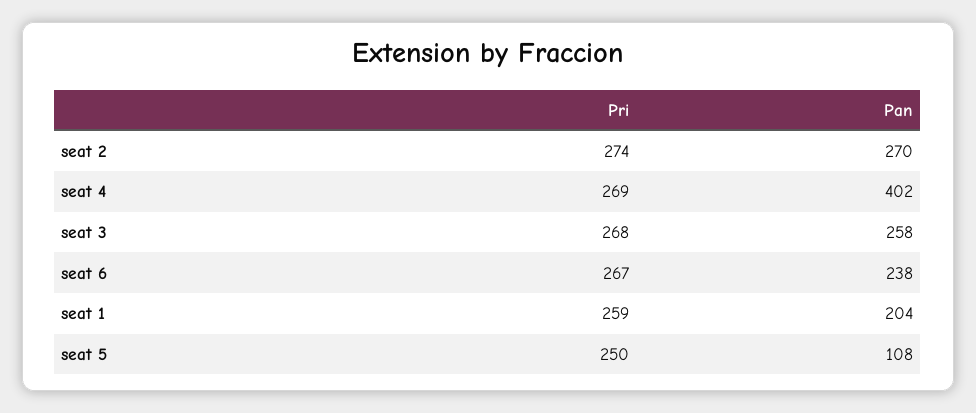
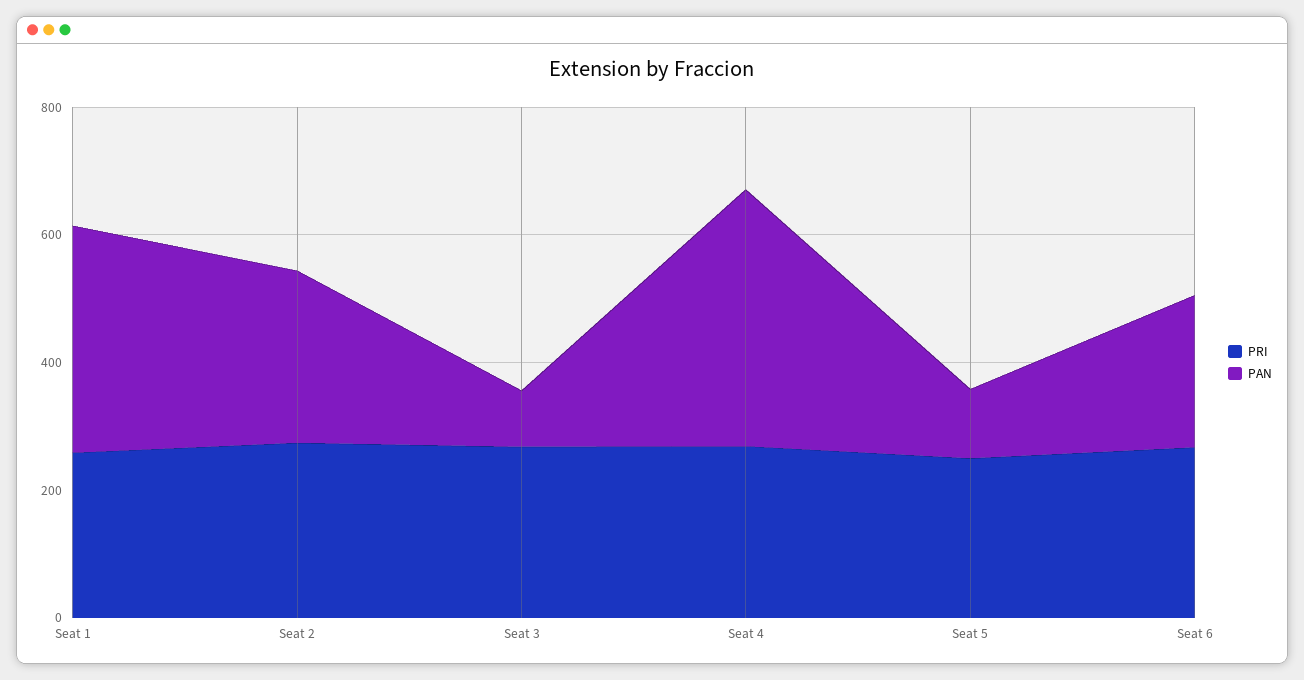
  {
    "Pri": {
      "seat 2": 274,
      "seat 4": 269,
      "seat 3": 268,
      "seat 6": 267,
      "seat 1": 259,
      "seat 5": 250
    },
    "Pan": {
      "seat 2": 270,
      "seat 4": 402,
-     "seat 3": 258,
+     "seat 3": 100,
      "seat 6": 238,
-     "seat 1": 204,
+     "seat 1": 350,
      "seat 5": 108
    }
  }

